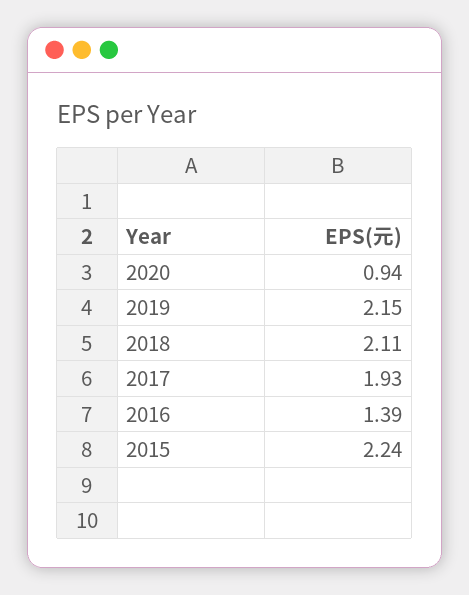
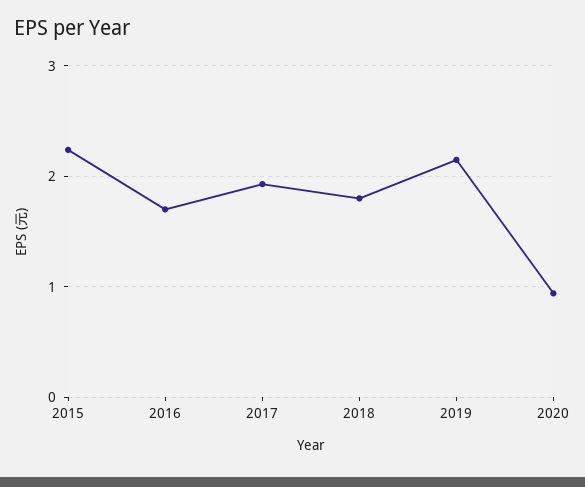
  {
    "2020": 0.94,
    "2019": 2.15,
-   "2018": 2.11,
+   "2018": 1.8,
    "2017": 1.93,
-   "2016": 1.39,
+   "2016": 1.7,
    "2015": 2.24
  }

